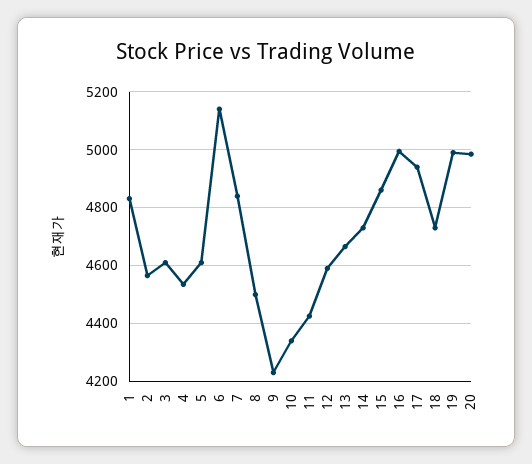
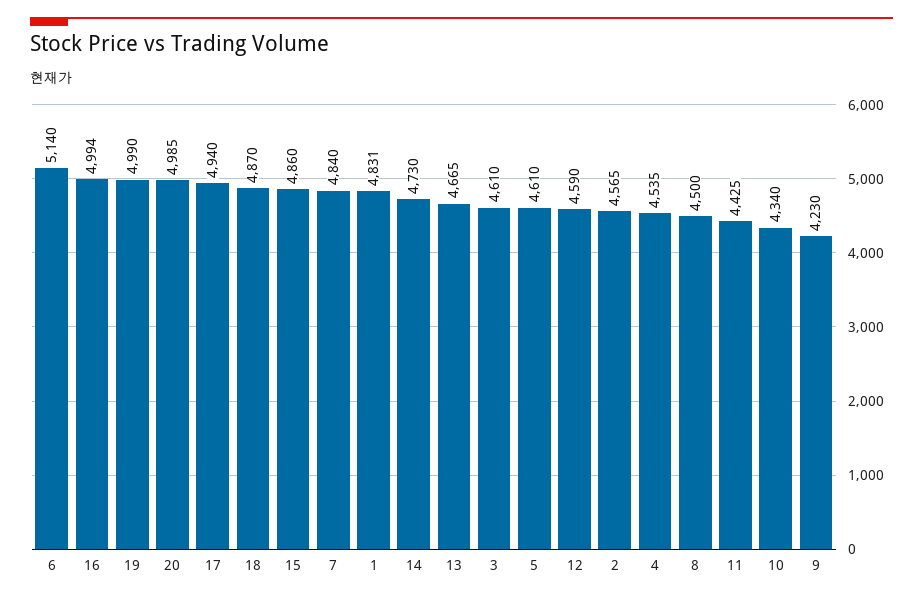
  {
    "1": 4831,
    "2": 4565,
    "3": 4610,
    "4": 4535,
    "5": 4610,
    "6": 5140,
    "7": 4840,
    "8": 4500,
    "9": 4230,
    "10": 4340,
    "11": 4425,
    "12": 4590,
    "13": 4665,
    "14": 4730,
    "15": 4860,
    "16": 4994,
    "17": 4940,
-   "18": 4725,
+   "18": 4870,
    "19": 4990,
    "20": 4985
  }

